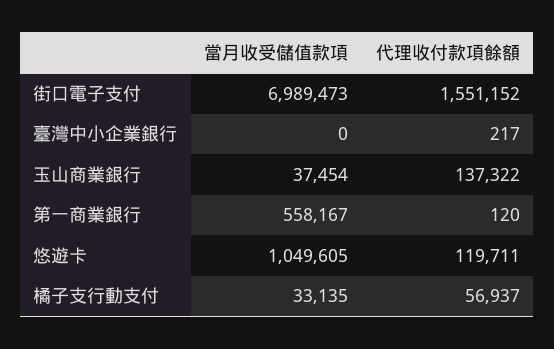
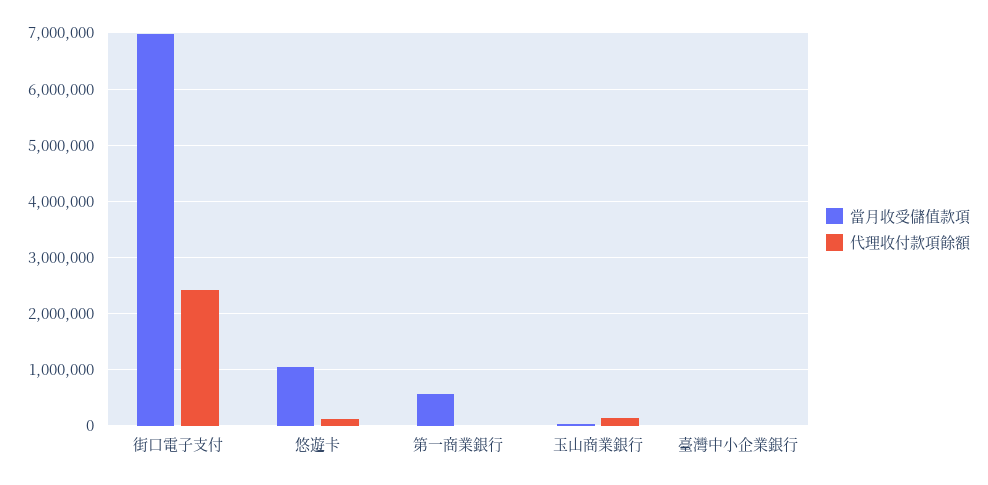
  {
    "當月收受儲值款項": {
      "街口電子支付": 6989473,
      "臺灣中小企業銀行": 0,
      "玉山商業銀行": 37454,
      "第一商業銀行": 558167,
-     "悠遊卡": 1049605,
+     "悠遊卡": 1049605
-     "橘子支行動支付": 33135
    },
    "代理收付款項餘額": {
-     "街口電子支付": 1551152,
+     "街口電子支付": 2400000,
      "臺灣中小企業銀行": 217,
      "玉山商業銀行": 137322,
      "第一商業銀行": 120,
-     "悠遊卡": 119711,
+     "悠遊卡": 119711
-     "橘子支行動支付": 56937
    }
  }

